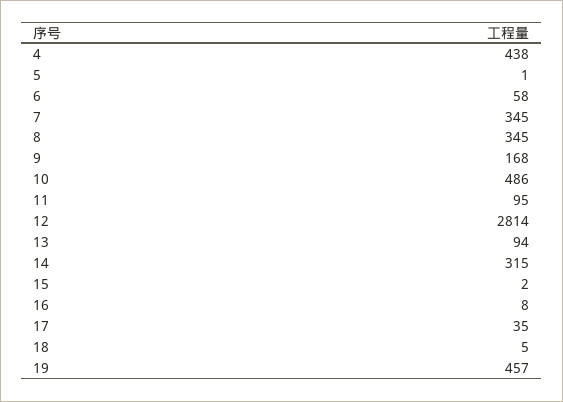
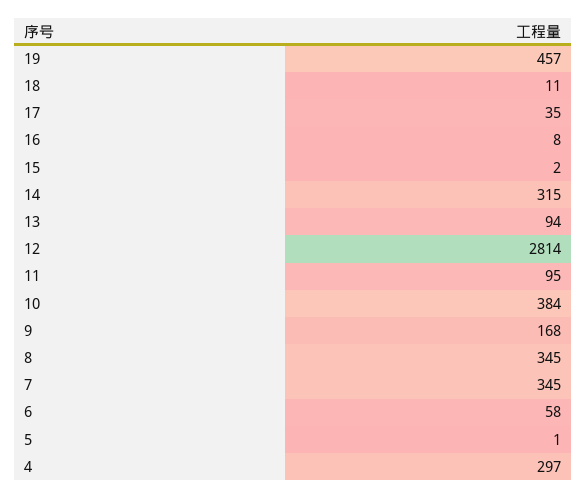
  {
-   "4": 438,
+   "4": 297,
    "5": 1,
    "6": 58,
    "7": 345,
    "8": 345,
    "9": 168,
-   "10": 486,
+   "10": 384,
    "11": 95,
    "12": 2814,
    "13": 94,
    "14": 315,
    "15": 2,
    "16": 8,
    "17": 35,
-   "18": 5,
+   "18": 11,
    "19": 457
  }

